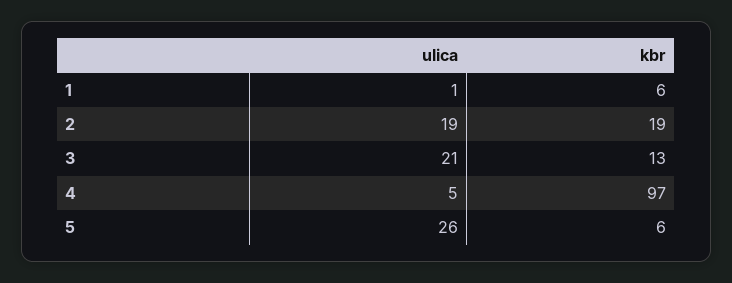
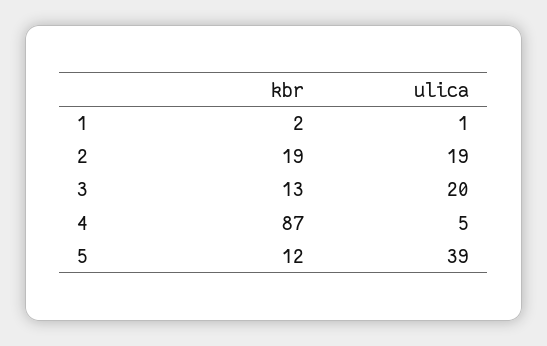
  {
    "ulica": {
      "1": 1,
      "2": 19,
-     "3": 21,
+     "3": 20,
      "4": 5,
-     "5": 26
+     "5": 39
    },
    "kbr": {
-     "1": 6,
+     "1": 2,
      "2": 19,
      "3": 13,
-     "4": 97,
+     "4": 87,
-     "5": 6
+     "5": 12
    }
  }

